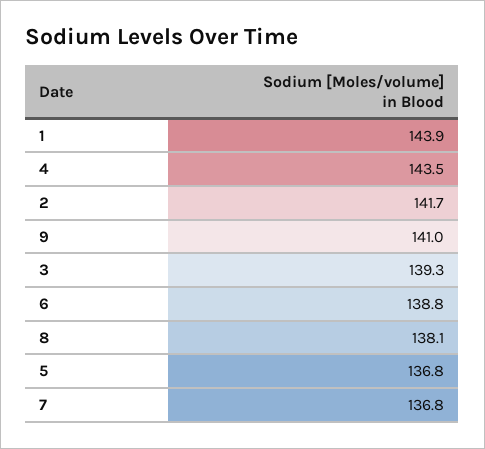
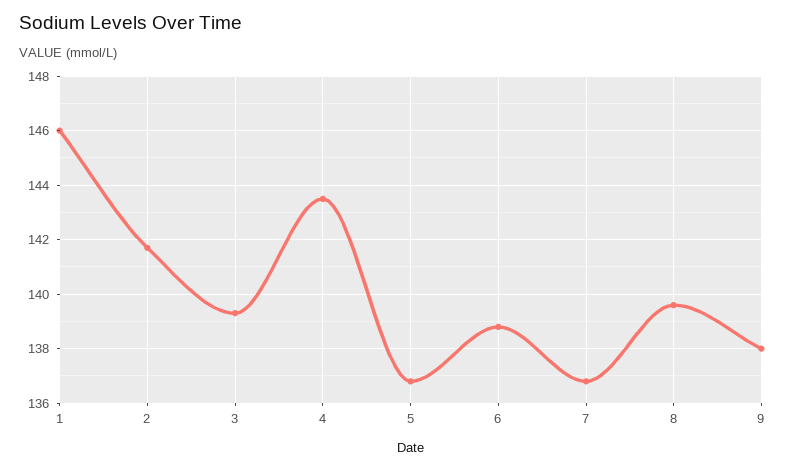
  {
-   "1": 143.9,
+   "1": 146,
    "4": 143.5,
    "2": 141.7,
-   "9": 141,
+   "9": 138,
    "3": 139.3,
    "6": 138.8,
-   "8": 138.1,
+   "8": 139.5,
    "5": 136.8,
    "7": 136.8
  }

